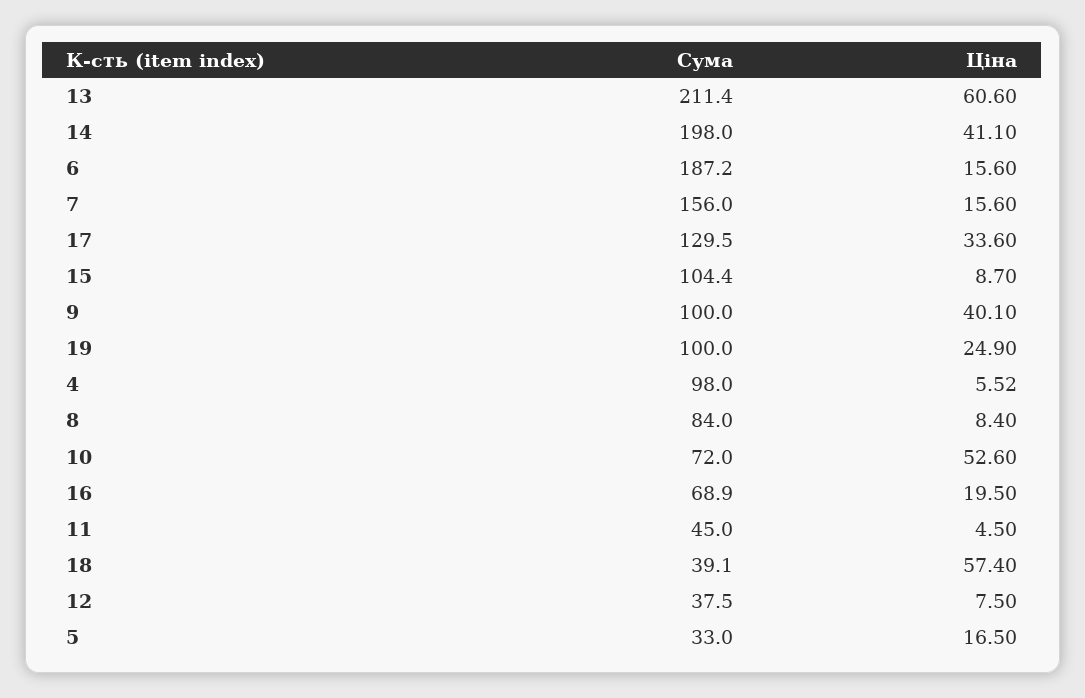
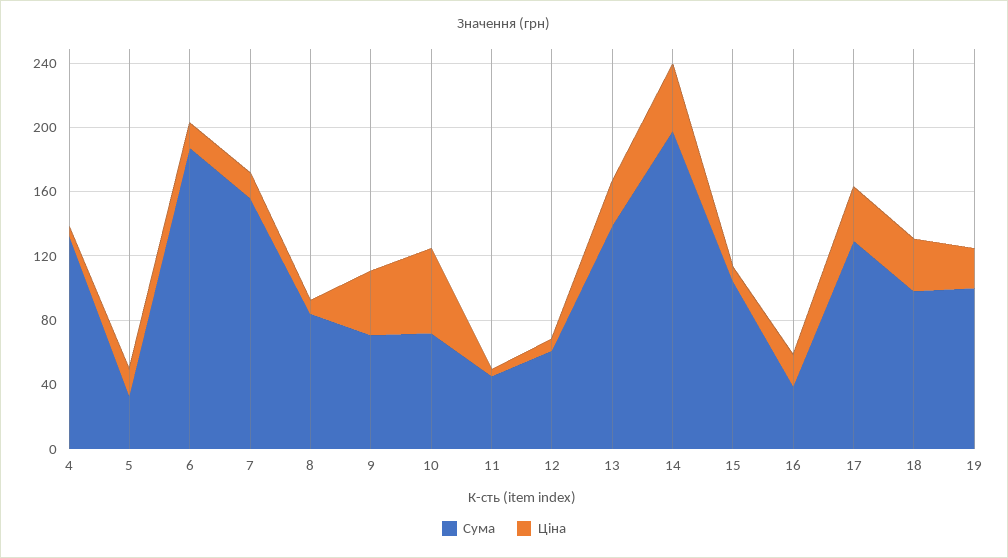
  {
    "Сума": {
-     "13": 211.4,
+     "13": 140,
      "14": 198,
      "6": 187.2,
      "7": 156,
      "17": 129.5,
      "15": 104.4,
-     "9": 100,
+     "9": 70,
      "19": 100,
-     "4": 98,
+     "4": 130,
      "8": 84,
      "10": 72,
-     "16": 68.9,
+     "16": 40,
      "11": 45,
-     "18": 39.1,
+     "18": 100,
-     "12": 37.5,
+     "12": 60,
      "5": 33
    },
    "Ціна": {
-     "13": 60.6,
+     "13": 30,
      "14": 41.1,
      "6": 15.6,
      "7": 15.6,
      "17": 33.6,
      "15": 8.7,
      "9": 40.1,
      "19": 24.9,
      "4": 5.52,
      "8": 8.4,
      "10": 52.6,
      "16": 19.5,
      "11": 4.5,
-     "18": 57.4,
+     "18": 30,
      "12": 7.5,
      "5": 16.5
    }
  }

